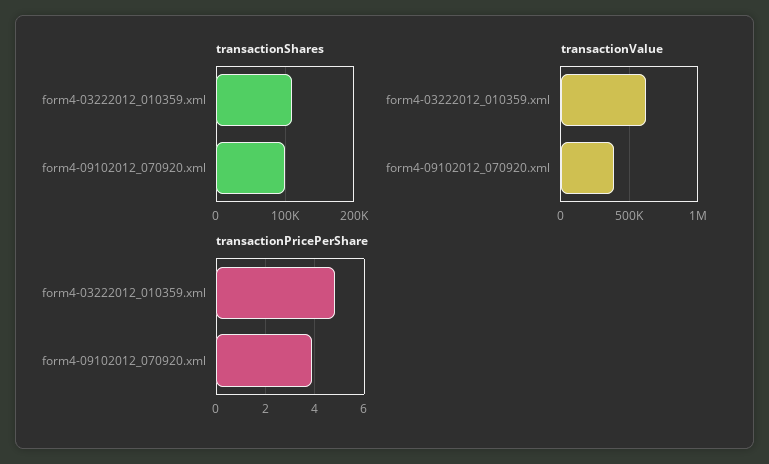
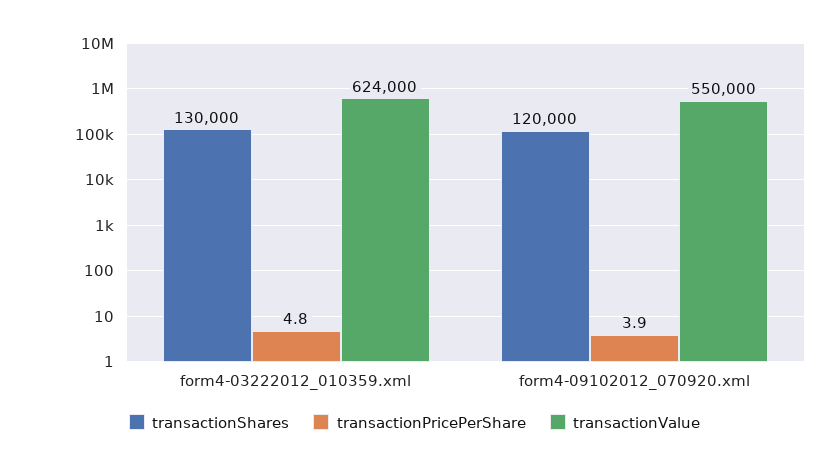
  {
    "transactionShares": {
-     "form4-03222012_010359.xml": 110000,
+     "form4-03222012_010359.xml": 130000,
-     "form4-09102012_070920.xml": 100000
+     "form4-09102012_070920.xml": 120000
    },
    "transactionValue": {
      "form4-03222012_010359.xml": 624000,
-     "form4-09102012_070920.xml": 400000
+     "form4-09102012_070920.xml": 550000
    },
    "transactionPricePerShare": {
      "form4-03222012_010359.xml": 4.8,
      "form4-09102012_070920.xml": 3.9
    }
  }

